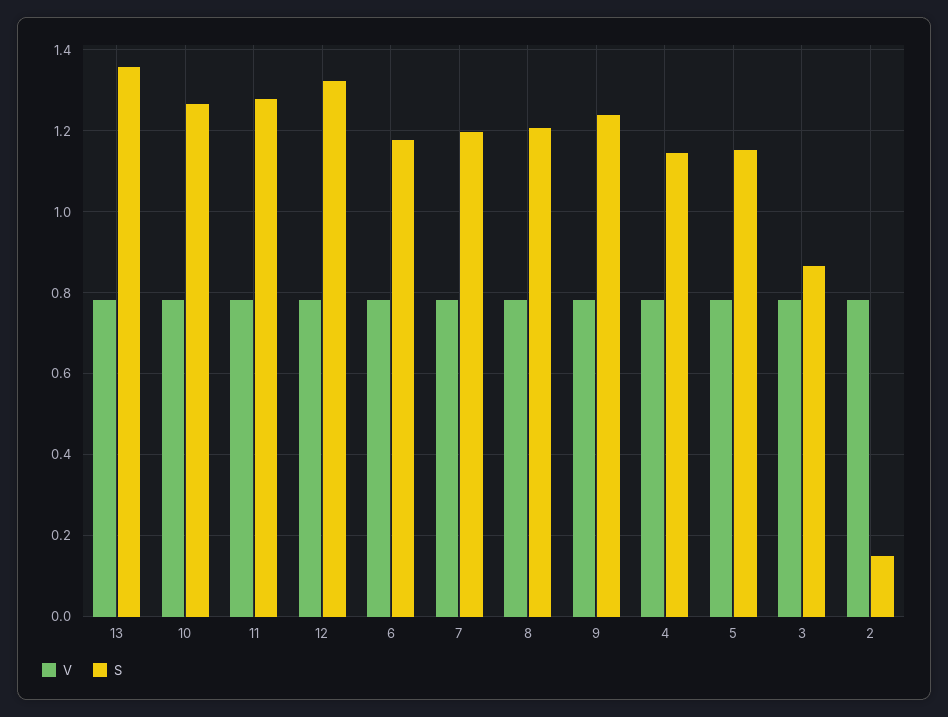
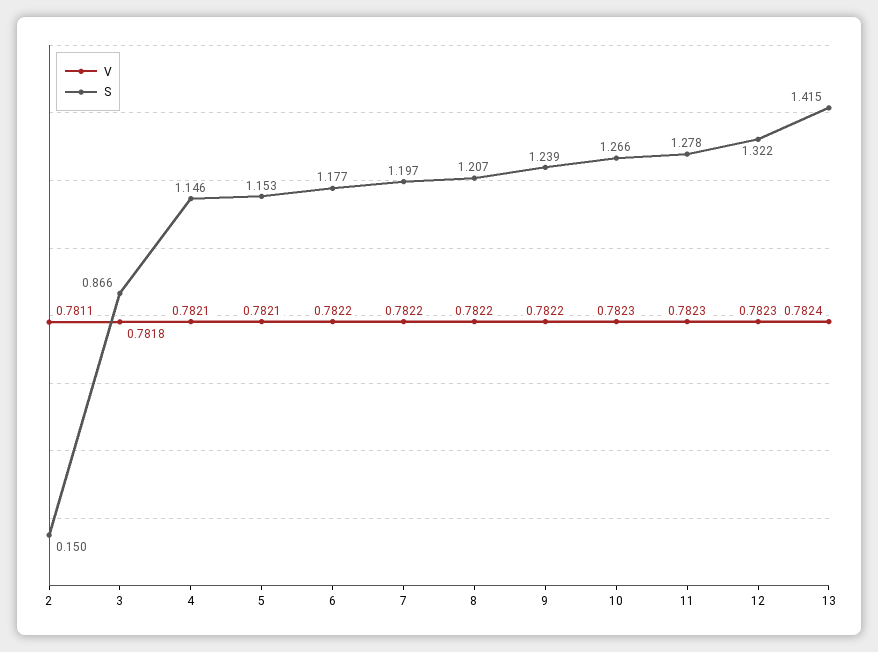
  {
    "V": {
      "13": 0.7824,
      "10": 0.7823,
      "11": 0.7823,
      "12": 0.7823,
      "6": 0.7822,
      "7": 0.7822,
      "8": 0.7822,
      "9": 0.7822,
      "4": 0.7821,
      "5": 0.7821,
      "3": 0.7818,
      "2": 0.7811
    },
    "S": {
-     "13": 1.36,
+     "13": 1.415,
      "10": 1.266,
      "11": 1.278,
      "12": 1.322,
      "6": 1.177,
      "7": 1.197,
      "8": 1.207,
      "9": 1.239,
      "4": 1.146,
      "5": 1.153,
      "3": 0.866,
      "2": 0.15
    }
  }

